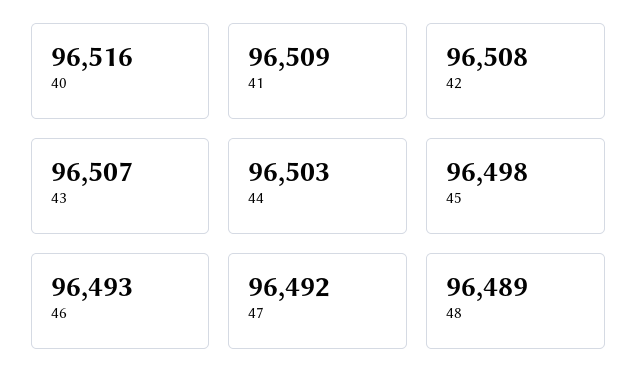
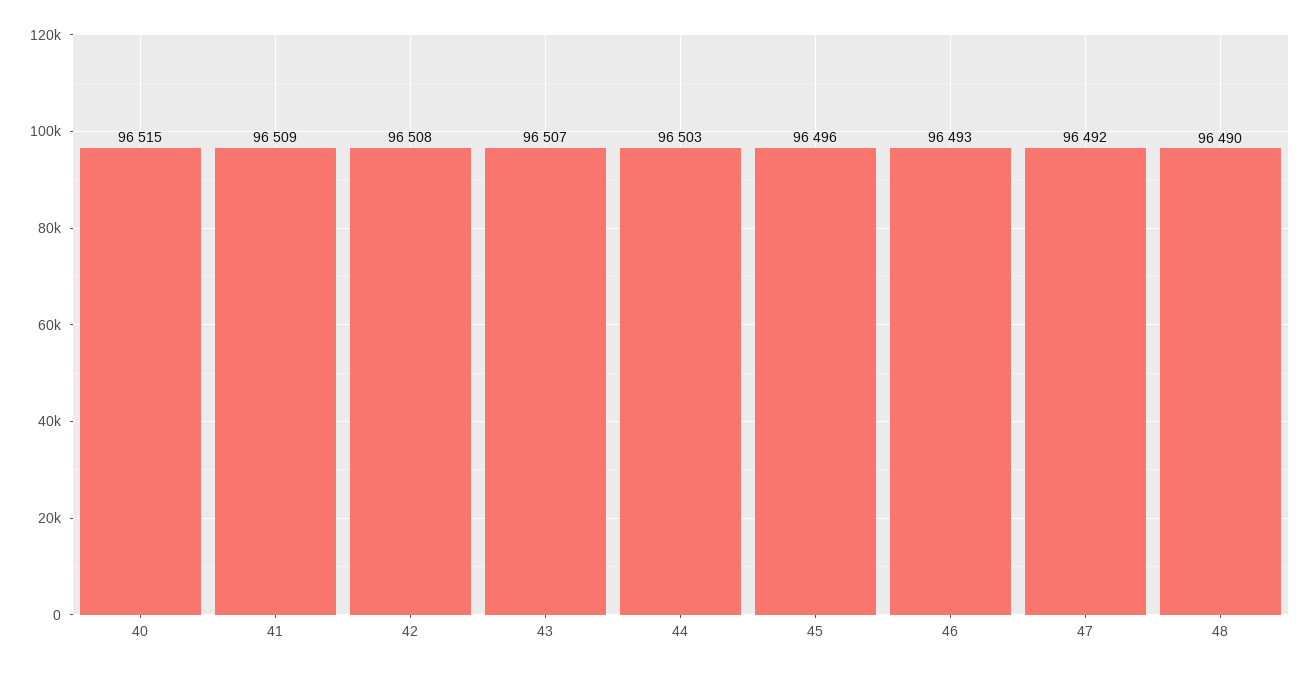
  {
-   "40": 96516,
+   "40": 96515,
    "41": 96509,
    "42": 96508,
    "43": 96507,
    "44": 96503,
-   "45": 96498,
+   "45": 96496,
    "46": 96493,
    "47": 96492,
-   "48": 96489
+   "48": 96490
  }

